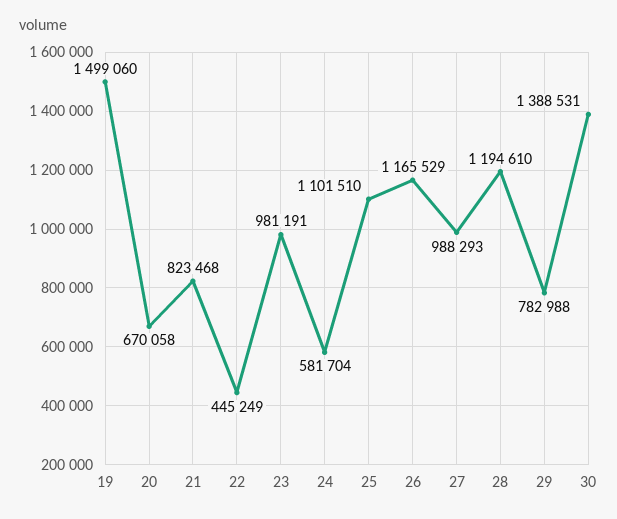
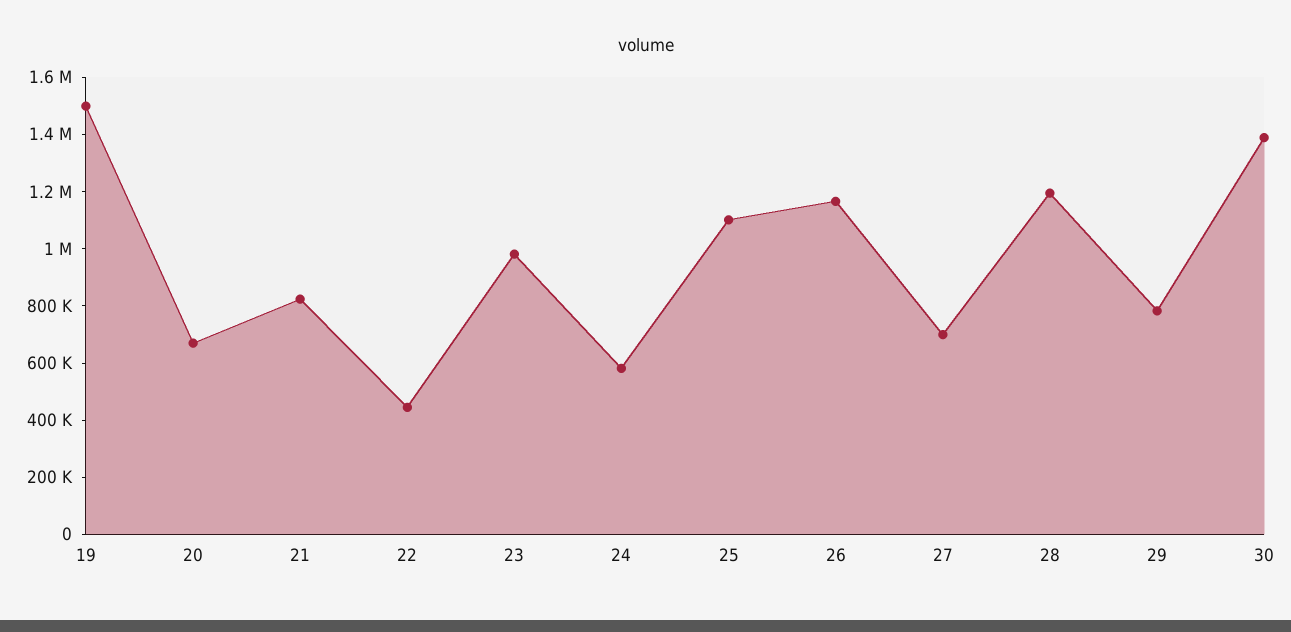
  {
    "19": 1499060,
    "20": 670058,
    "21": 823468,
    "22": 445249,
    "23": 981191,
    "24": 581704,
    "25": 1101510,
    "26": 1165529,
-   "27": 988293,
+   "27": 700000,
    "28": 1194610,
    "29": 782988,
    "30": 1388531
  }

